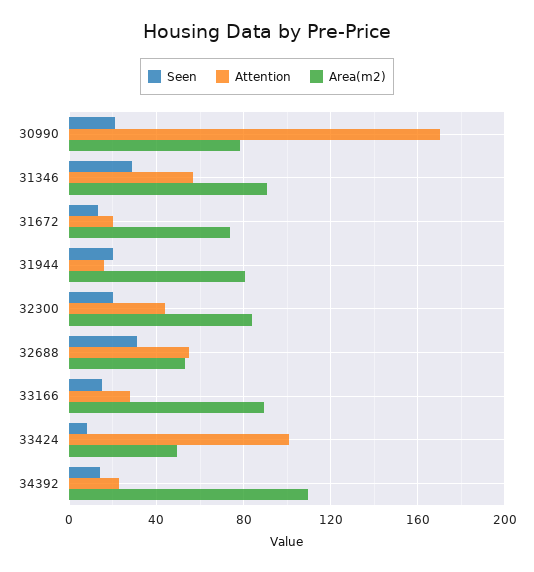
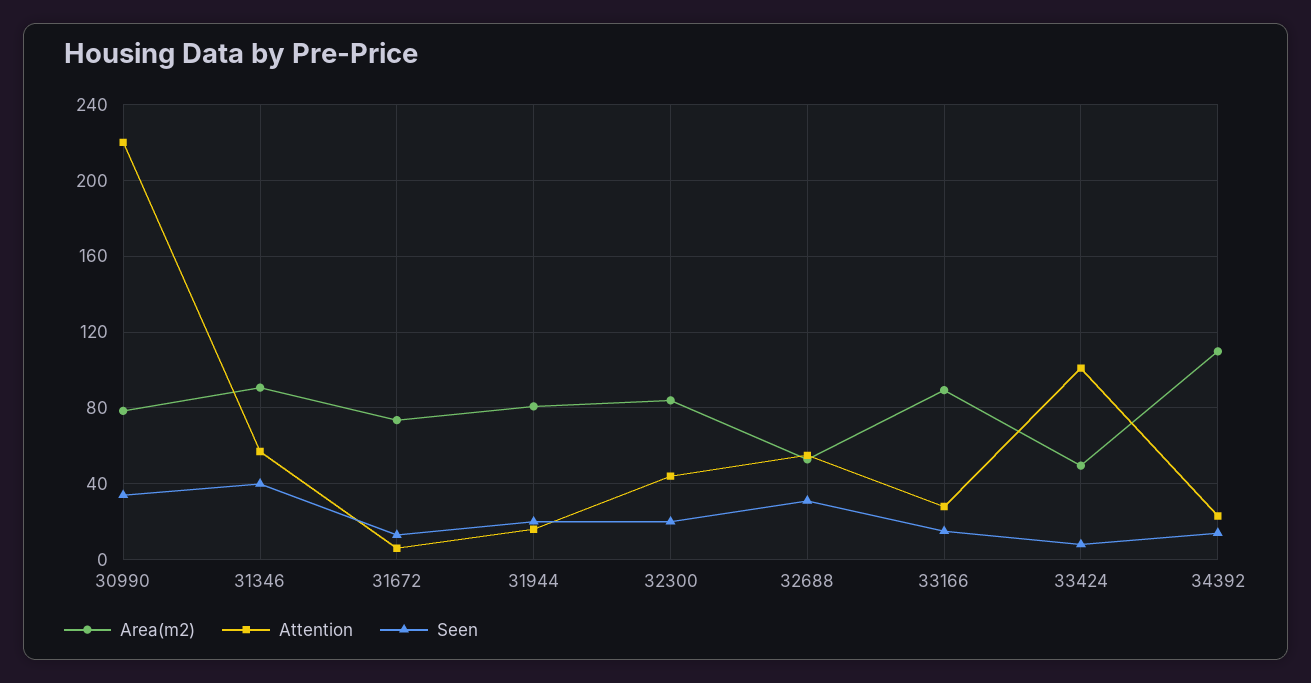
  {
    "Seen": {
-     "30990": 20,
+     "30990": 35,
-     "31346": 30,
+     "31346": 40,
      "31672": 15,
      "31944": 20,
      "32300": 20,
      "32688": 30,
      "33166": 15,
      "33424": 10,
      "34392": 15
    },
    "Attention": {
-     "30990": 170,
+     "30990": 220,
      "31346": 55,
-     "31672": 20,
+     "31672": 5,
      "31944": 15,
      "32300": 45,
      "32688": 55,
      "33166": 30,
      "33424": 100,
      "34392": 25
    },
    "Area(m2)": {
      "30990": 80,
      "31346": 90,
      "31672": 75,
      "31944": 80,
      "32300": 85,
      "32688": 55,
      "33166": 90,
      "33424": 50,
      "34392": 110
    }
  }

